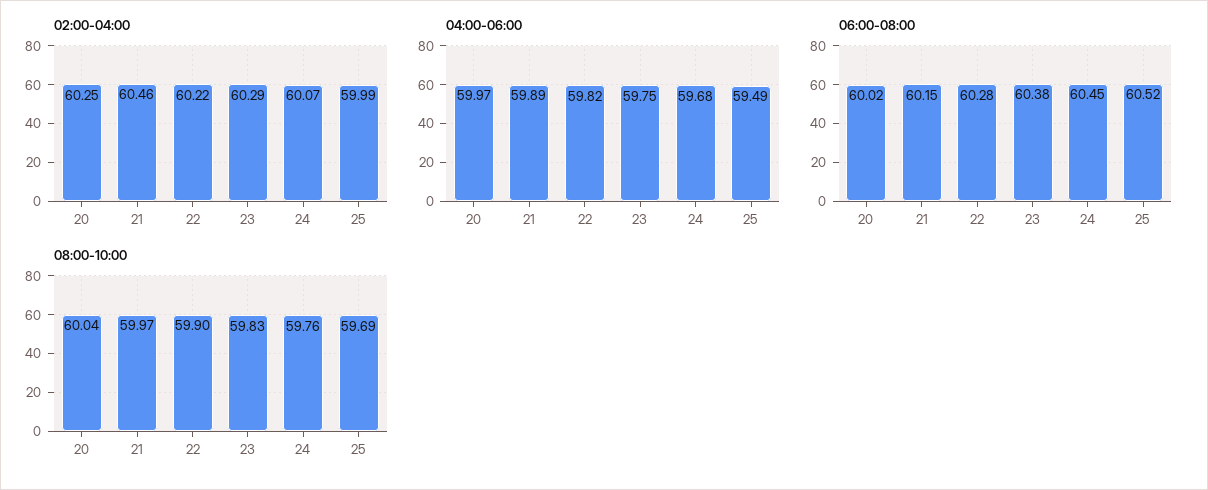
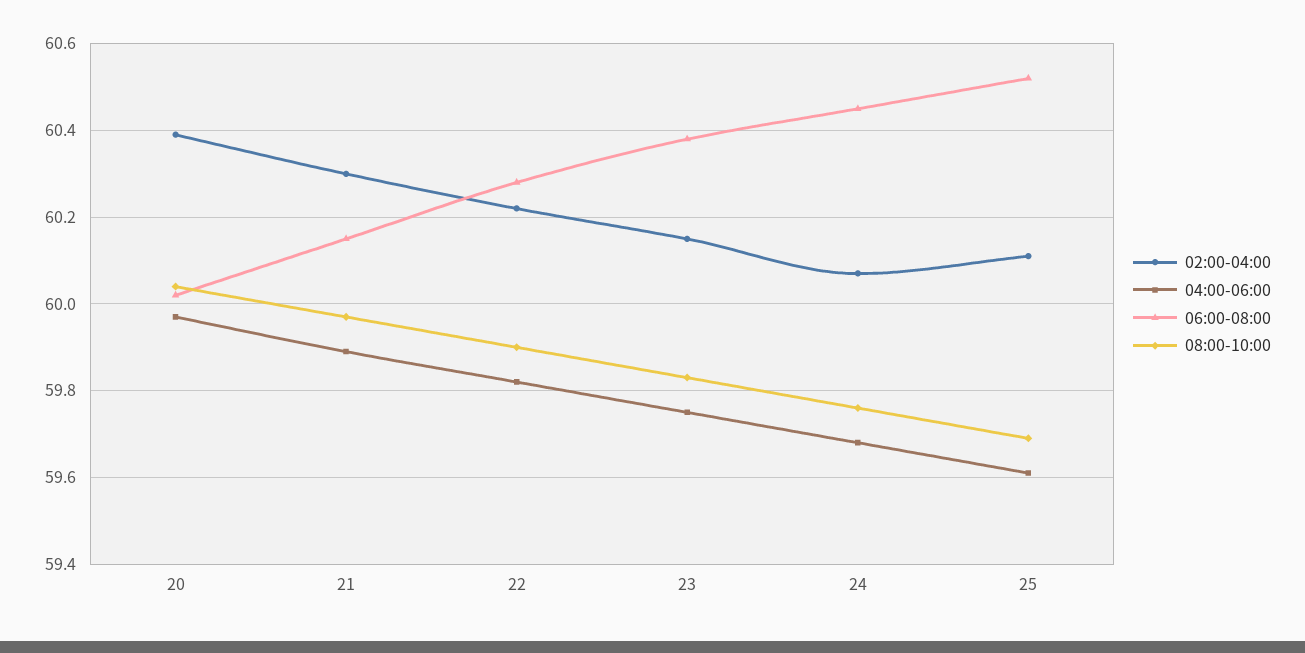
  {
    "02:00-04:00": {
-     "20": 60.25,
+     "20": 60.4,
-     "21": 60.46,
+     "21": 60.3,
      "22": 60.22,
-     "23": 60.29,
+     "23": 60.15,
      "24": 60.07,
-     "25": 59.99
+     "25": 60.1
    },
    "04:00-06:00": {
      "20": 59.97,
      "21": 59.89,
      "22": 59.82,
      "23": 59.75,
      "24": 59.68,
-     "25": 59.49
+     "25": 59.6
    },
    "06:00-08:00": {
      "20": 60.02,
      "21": 60.15,
      "22": 60.28,
      "23": 60.38,
      "24": 60.45,
      "25": 60.52
    },
    "08:00-10:00": {
      "20": 60.04,
      "21": 59.97,
      "22": 59.9,
      "23": 59.83,
      "24": 59.76,
      "25": 59.69
    }
  }

